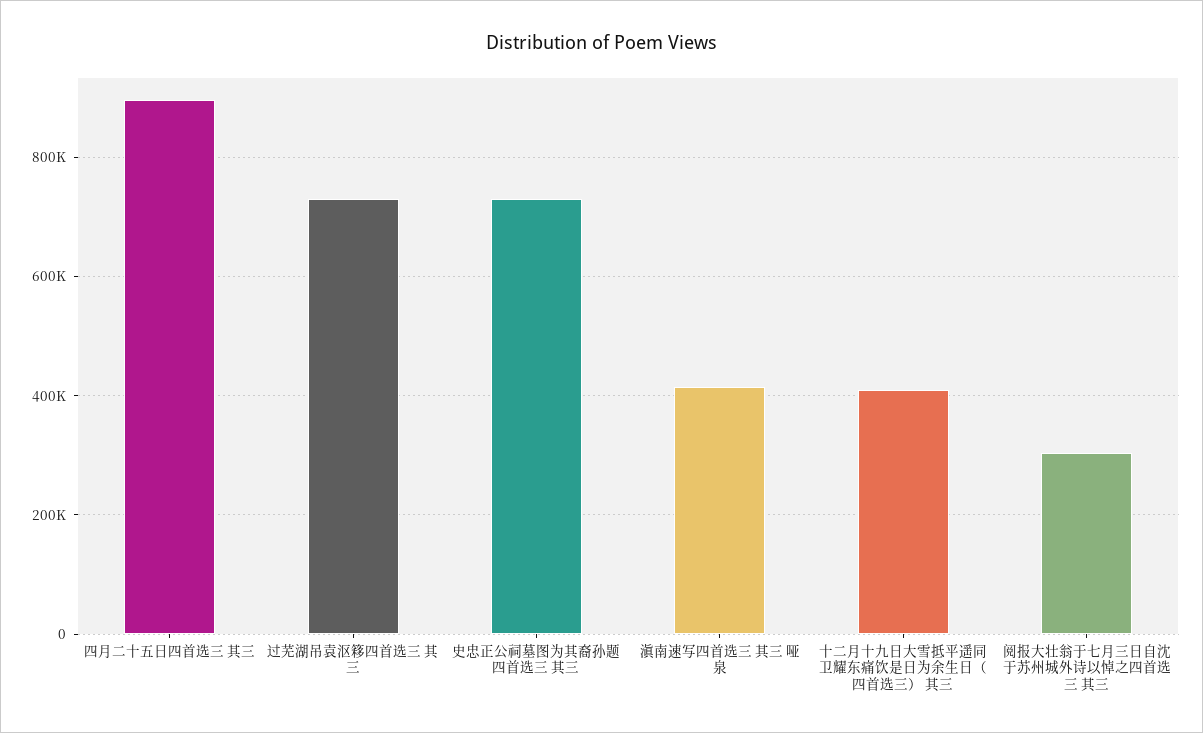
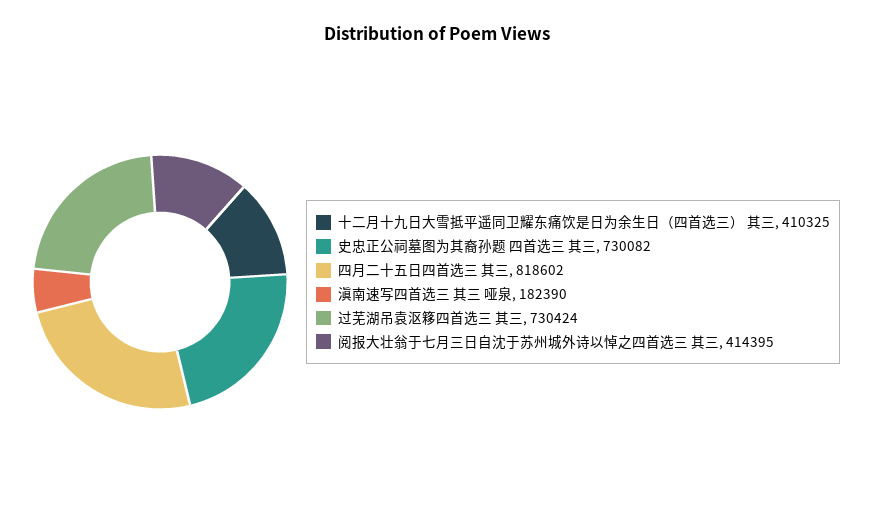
  {
-   "四月二十五日四首选三 其三": 900000,
+   "四月二十五日四首选三 其三": 818602,
    "过芜湖吊袁沤簃四首选三 其三": 730424,
    "史忠正公祠墓图为其裔孙题 四首选三 其三": 730082,
-   "滇南速写四首选三 其三 哑泉": 420000,
+   "滇南速写四首选三 其三 哑泉": 182390,
    "十二月十九日大雪抵平遥同卫耀东痛饮是日为余生日（四首选三） 其三": 410325,
-   "阅报大壮翁于七月三日自沈于苏州城外诗以悼之四首选三 其三": 300000
+   "阅报大壮翁于七月三日自沈于苏州城外诗以悼之四首选三 其三": 414395
  }

